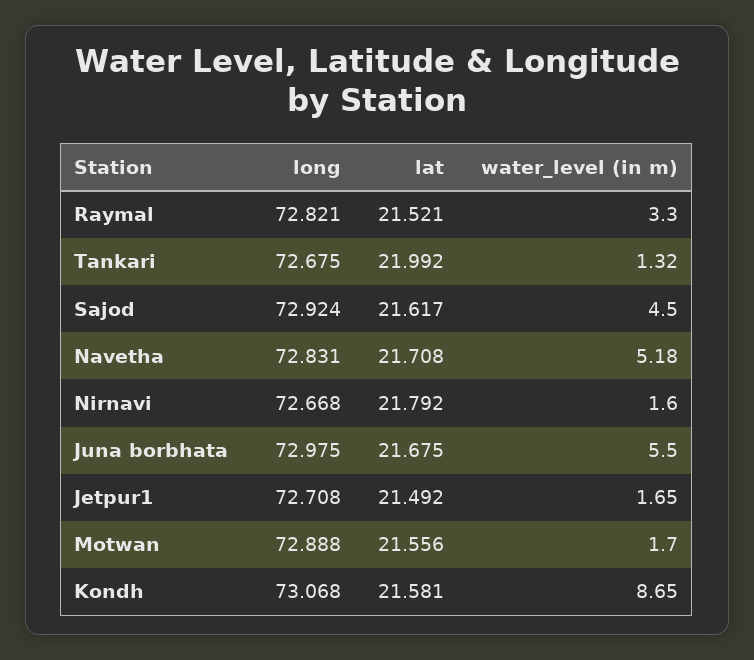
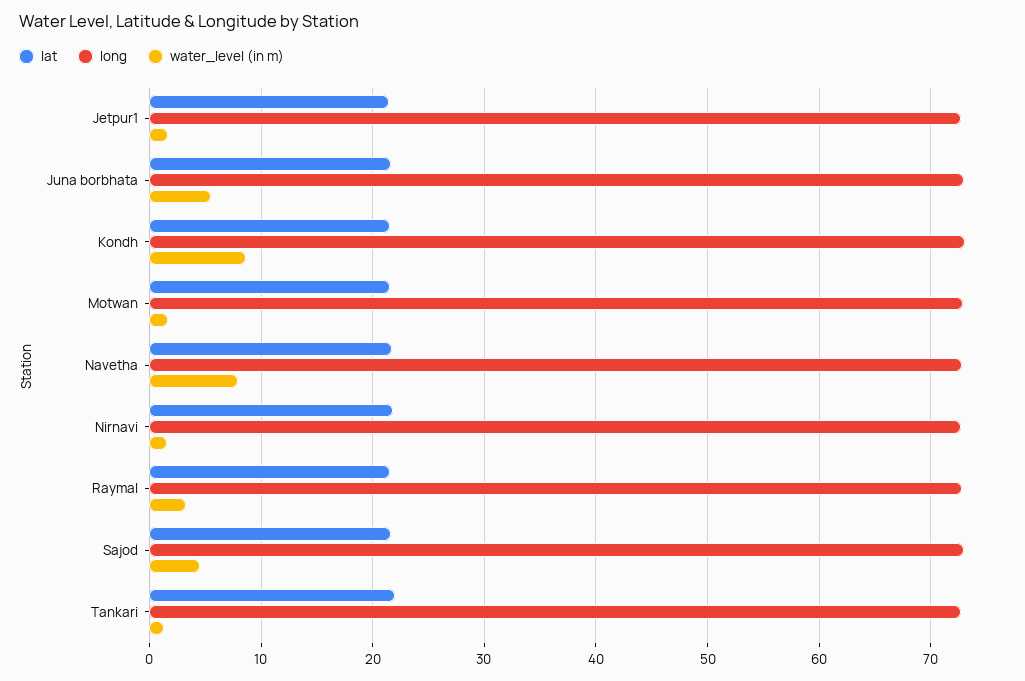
  {
    "long": {
      "Raymal": 72.821,
      "Tankari": 72.675,
      "Sajod": 72.924,
      "Navetha": 72.831,
      "Nirnavi": 72.668,
      "Juna borbhata": 72.975,
      "Jetpur1": 72.708,
      "Motwan": 72.888,
      "Kondh": 73.068
    },
    "lat": {
      "Raymal": 21.521,
      "Tankari": 21.992,
      "Sajod": 21.617,
      "Navetha": 21.708,
      "Nirnavi": 21.792,
      "Juna borbhata": 21.675,
      "Jetpur1": 21.492,
      "Motwan": 21.556,
      "Kondh": 21.581
    },
    "water_level (in m)": {
      "Raymal": 3.3,
      "Tankari": 1.32,
      "Sajod": 4.5,
-     "Navetha": 5.18,
+     "Navetha": 8,
      "Nirnavi": 1.6,
      "Juna borbhata": 5.5,
      "Jetpur1": 1.65,
      "Motwan": 1.7,
      "Kondh": 8.65
    }
  }

